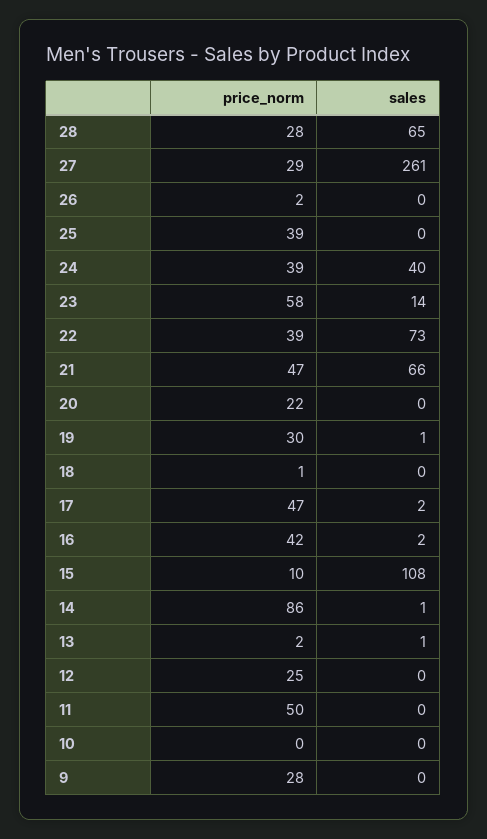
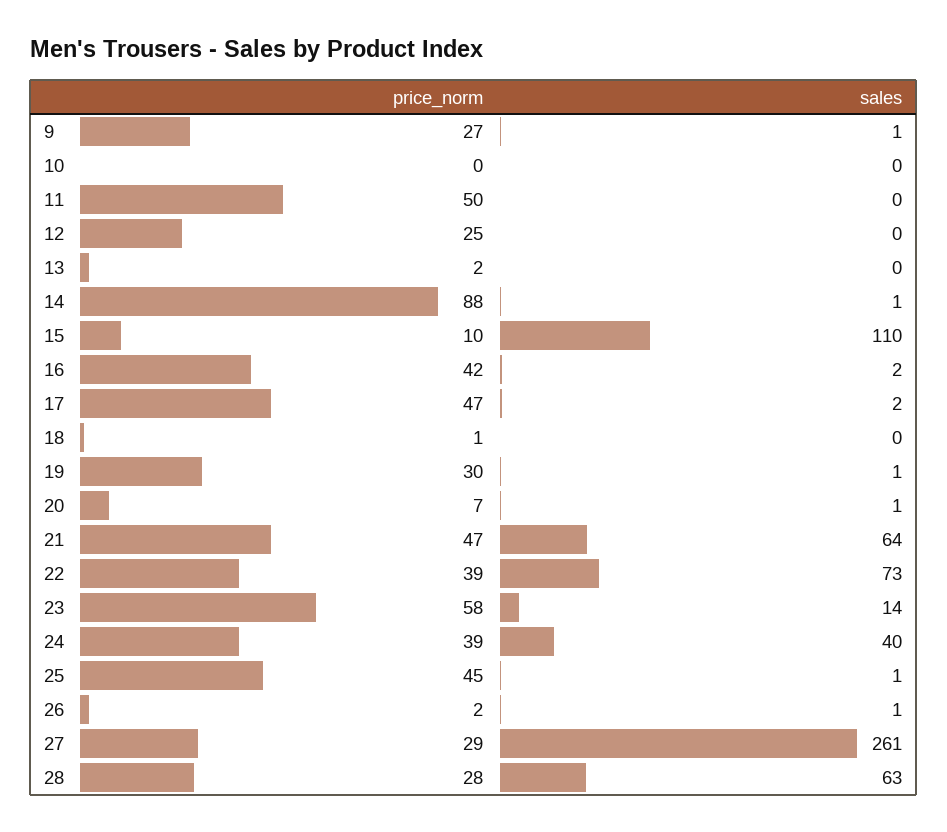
  {
    "price_norm": {
      "28": 28,
      "27": 29,
      "26": 2,
-     "25": 39,
+     "25": 45,
      "24": 39,
      "23": 58,
      "22": 39,
      "21": 47,
-     "20": 22,
+     "20": 7,
      "19": 30,
      "18": 1,
      "17": 47,
      "16": 42,
      "15": 10,
-     "14": 86,
+     "14": 88,
      "13": 2,
      "12": 25,
      "11": 50,
      "10": 0,
-     "9": 28
+     "9": 27
    },
    "sales": {
-     "28": 65,
+     "28": 63,
      "27": 261,
-     "26": 0,
+     "26": 1,
-     "25": 0,
+     "25": 1,
      "24": 40,
      "23": 14,
      "22": 73,
-     "21": 66,
+     "21": 64,
-     "20": 0,
+     "20": 1,
      "19": 1,
      "18": 0,
      "17": 2,
      "16": 2,
-     "15": 108,
+     "15": 110,
      "14": 1,
-     "13": 1,
+     "13": 0,
      "12": 0,
      "11": 0,
      "10": 0,
-     "9": 0
+     "9": 1
    }
  }

